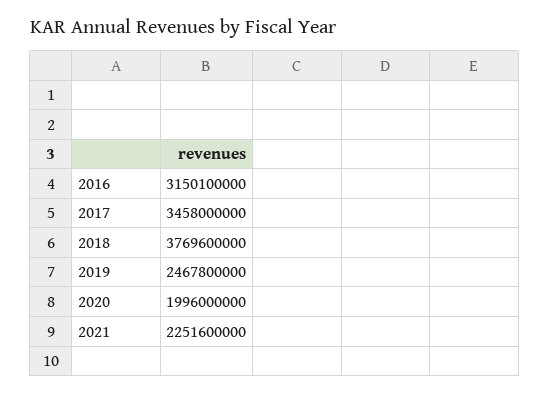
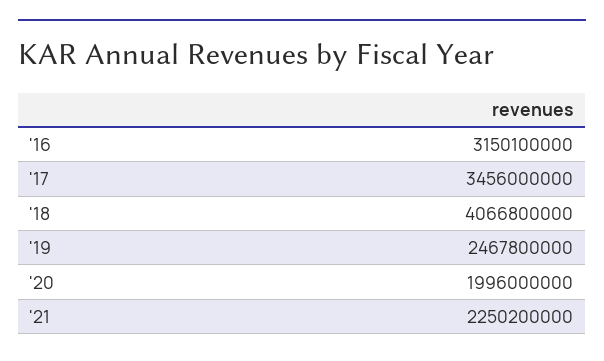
  {
    "2016": 3150100000,
-   "2017": 3458000000,
+   "2017": 3456000000,
-   "2018": 3769600000,
+   "2018": 4066800000,
    "2019": 2467800000,
    "2020": 1996000000,
-   "2021": 2251600000
+   "2021": 2250200000
  }

